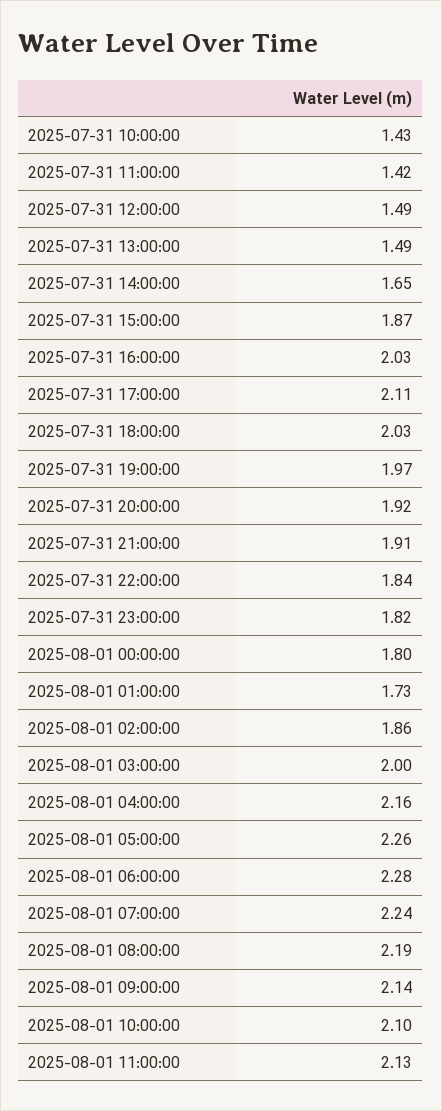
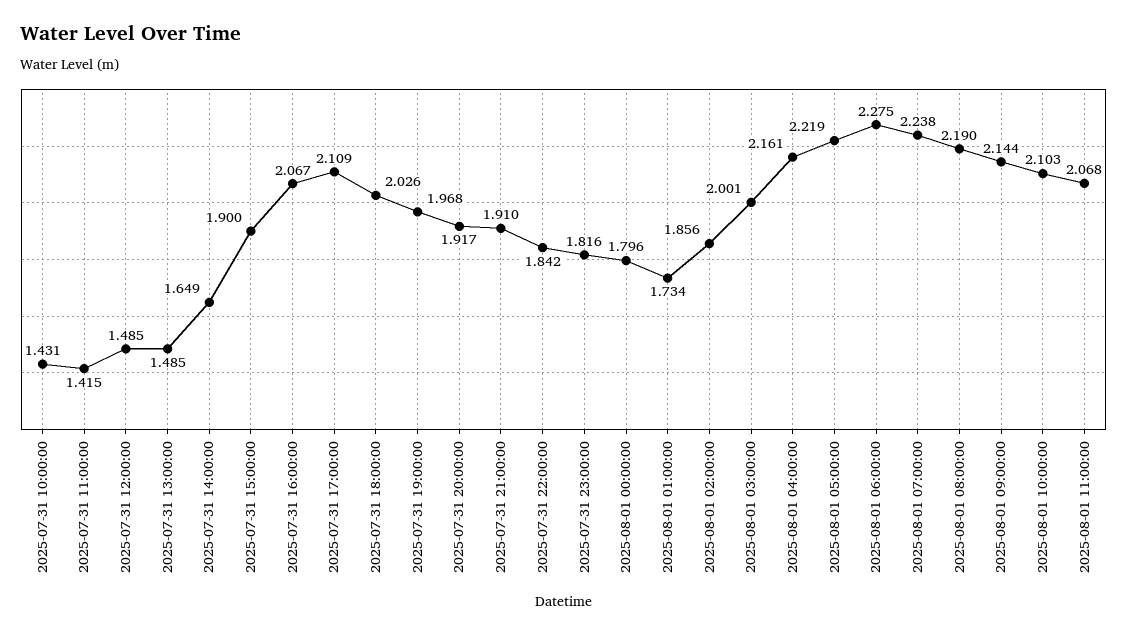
  {
    "2025-07-31 10:00:00": 1.431,
    "2025-07-31 11:00:00": 1.415,
    "2025-07-31 12:00:00": 1.485,
    "2025-07-31 13:00:00": 1.485,
    "2025-07-31 14:00:00": 1.649,
-   "2025-07-31 15:00:00": 1.87,
+   "2025-07-31 15:00:00": 1.9,
-   "2025-07-31 16:00:00": 2.03,
+   "2025-07-31 16:00:00": 2.067,
    "2025-07-31 17:00:00": 2.109,
    "2025-07-31 18:00:00": 2.026,
    "2025-07-31 19:00:00": 1.968,
    "2025-07-31 20:00:00": 1.917,
    "2025-07-31 21:00:00": 1.91,
    "2025-07-31 22:00:00": 1.842,
    "2025-07-31 23:00:00": 1.816,
    "2025-08-01 00:00:00": 1.796,
    "2025-08-01 01:00:00": 1.734,
    "2025-08-01 02:00:00": 1.856,
    "2025-08-01 03:00:00": 2.001,
    "2025-08-01 04:00:00": 2.161,
-   "2025-08-01 05:00:00": 2.26,
+   "2025-08-01 05:00:00": 2.219,
    "2025-08-01 06:00:00": 2.275,
    "2025-08-01 07:00:00": 2.238,
    "2025-08-01 08:00:00": 2.19,
    "2025-08-01 09:00:00": 2.144,
    "2025-08-01 10:00:00": 2.103,
-   "2025-08-01 11:00:00": 2.13
+   "2025-08-01 11:00:00": 2.068
  }

